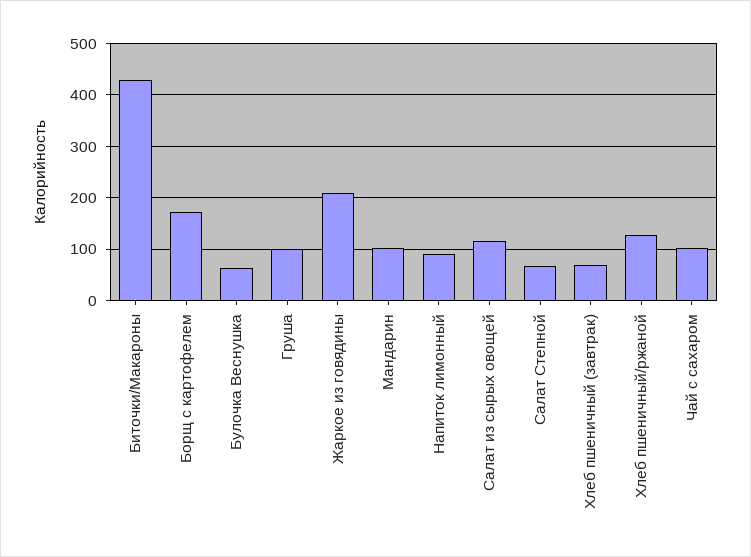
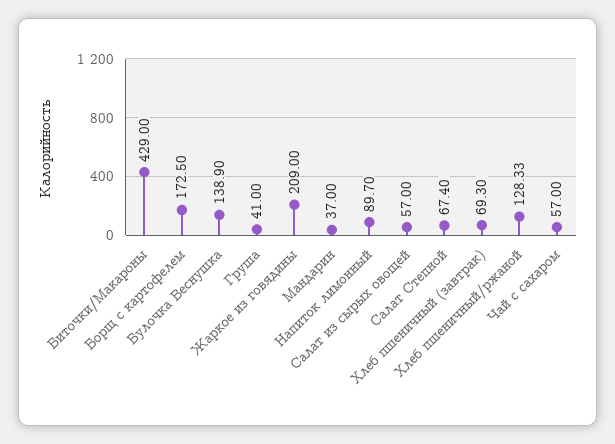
  {
    "Биточки/Макароны": 429,
    "Борщ с картофелем": 172.5,
-   "Булочка Веснушка": 60,
+   "Булочка Веснушка": 138.9,
-   "Груша": 100,
+   "Груша": 41,
    "Жаркое из говядины": 209,
-   "Мандарин": 100,
+   "Мандарин": 37,
    "Напиток лимонный": 89.7,
-   "Салат из сырых овощей": 120,
+   "Салат из сырых овощей": 57,
    "Салат Степной": 67.4,
    "Хлеб пшеничный (завтрак)": 69.3,
    "Хлеб пшеничный/ржаной": 128.33,
-   "Чай с сахаром": 100
+   "Чай с сахаром": 57
  }

